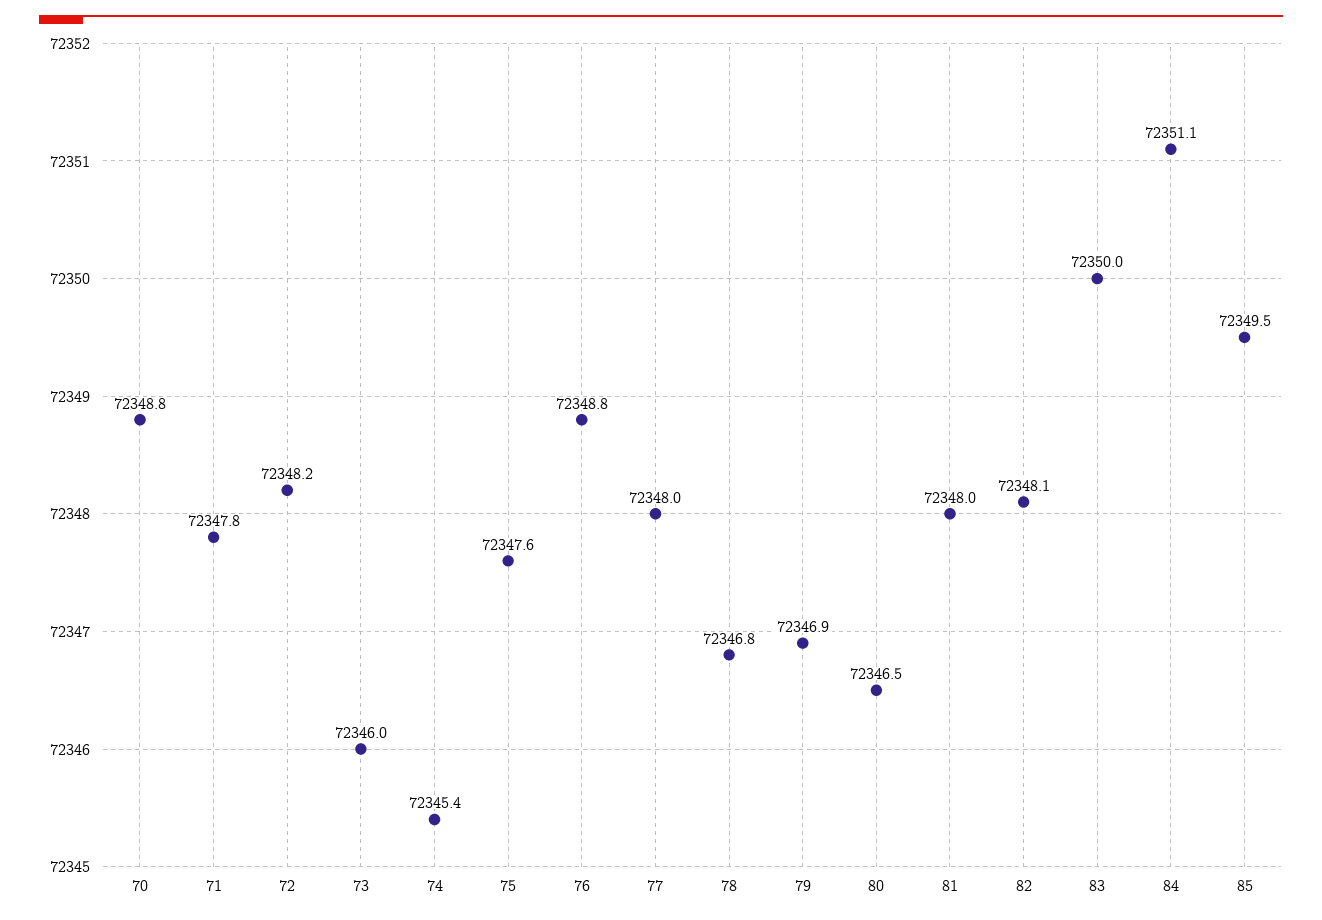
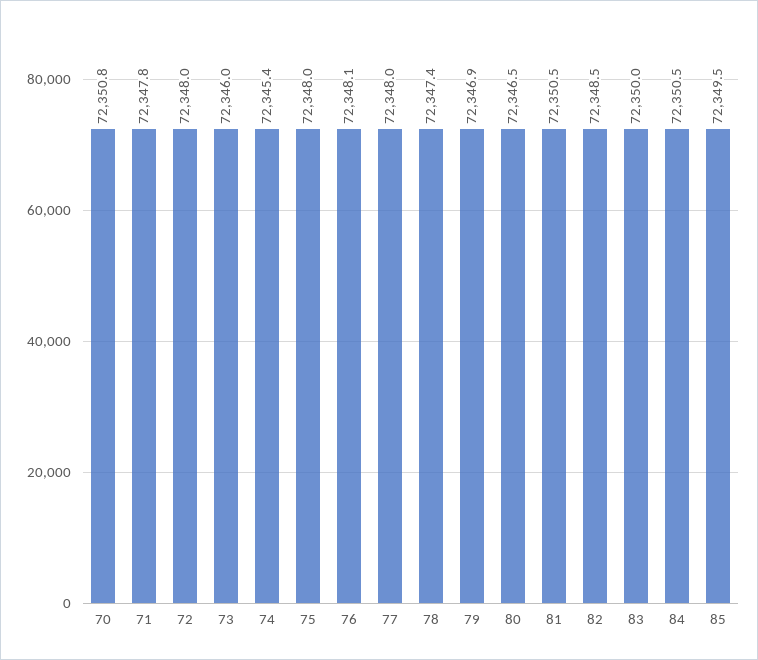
  {
-   "70": 72348.8,
+   "70": 72350.8,
    "71": 72347.8,
-   "72": 72348.2,
+   "72": 72348,
    "73": 72346,
    "74": 72345.4,
-   "75": 72347.6,
+   "75": 72348,
-   "76": 72348.8,
+   "76": 72348.1,
    "77": 72348,
-   "78": 72346.8,
+   "78": 72347.4,
    "79": 72346.9,
    "80": 72346.5,
-   "81": 72348,
+   "81": 72350.5,
-   "82": 72348.1,
+   "82": 72348.5,
    "83": 72350,
-   "84": 72351.1,
+   "84": 72350.5,
    "85": 72349.5
  }

